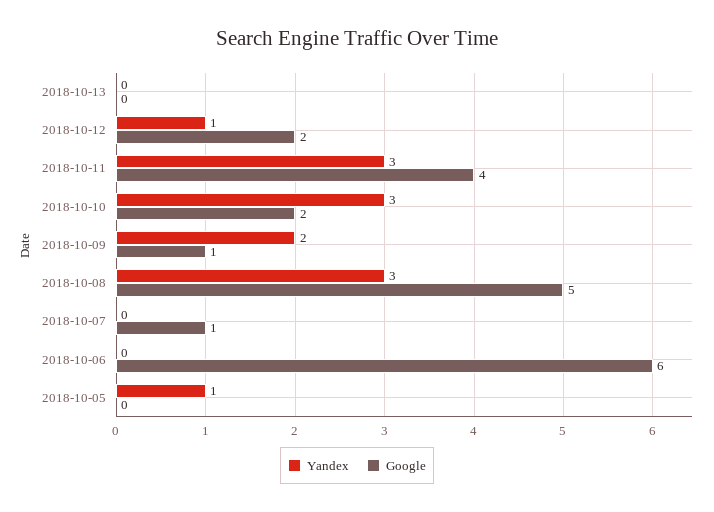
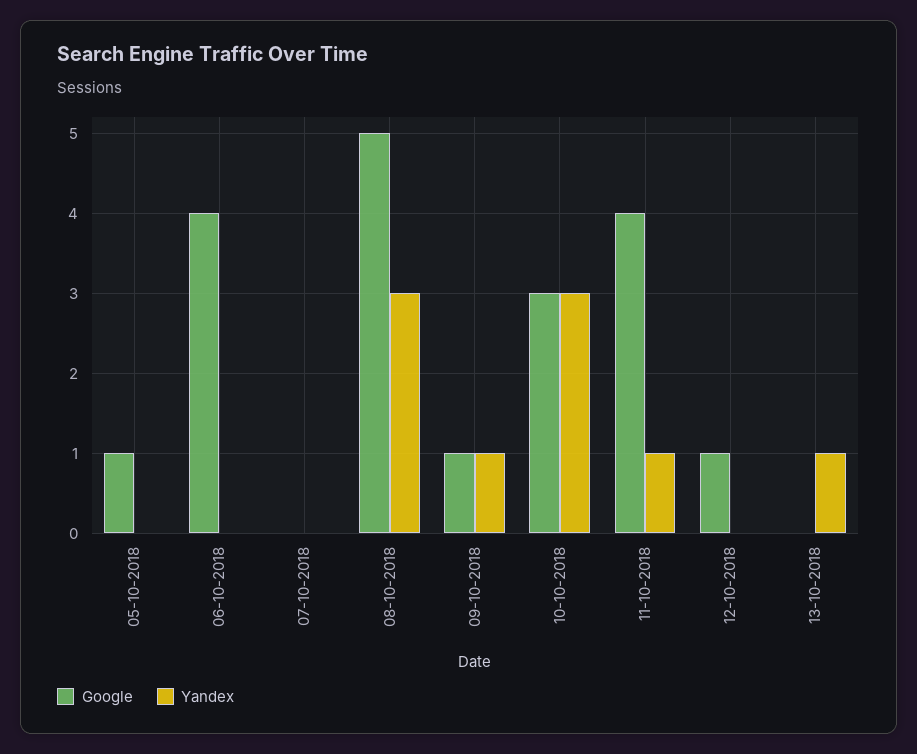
  {
    "Yandex": {
-     "2018-10-13": 0,
+     "2018-10-13": 1,
-     "2018-10-12": 1,
+     "2018-10-12": 0,
-     "2018-10-11": 3,
+     "2018-10-11": 1,
      "2018-10-10": 3,
-     "2018-10-09": 2,
+     "2018-10-09": 1,
      "2018-10-08": 3,
      "2018-10-07": 0,
      "2018-10-06": 0,
-     "2018-10-05": 1
+     "2018-10-05": 0
    },
    "Google": {
      "2018-10-13": 0,
-     "2018-10-12": 2,
+     "2018-10-12": 1,
      "2018-10-11": 4,
-     "2018-10-10": 2,
+     "2018-10-10": 3,
      "2018-10-09": 1,
      "2018-10-08": 5,
-     "2018-10-07": 1,
+     "2018-10-07": 0,
-     "2018-10-06": 6,
+     "2018-10-06": 4,
-     "2018-10-05": 0
+     "2018-10-05": 1
    }
  }

